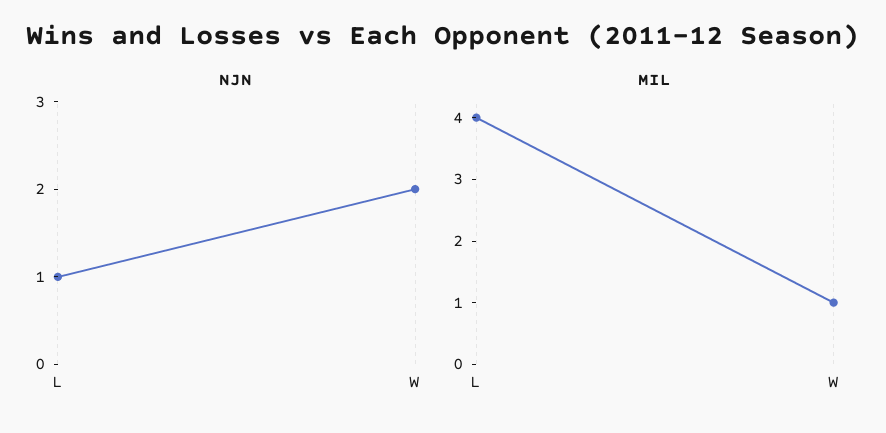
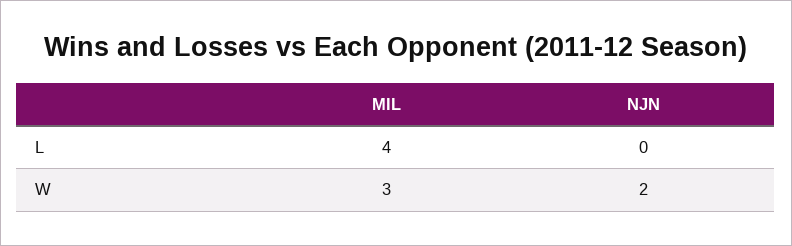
  {
    "NJN": {
-     "L": 1,
+     "L": 0,
      "W": 2
    },
    "MIL": {
      "L": 4,
-     "W": 1
+     "W": 3
    }
  }

